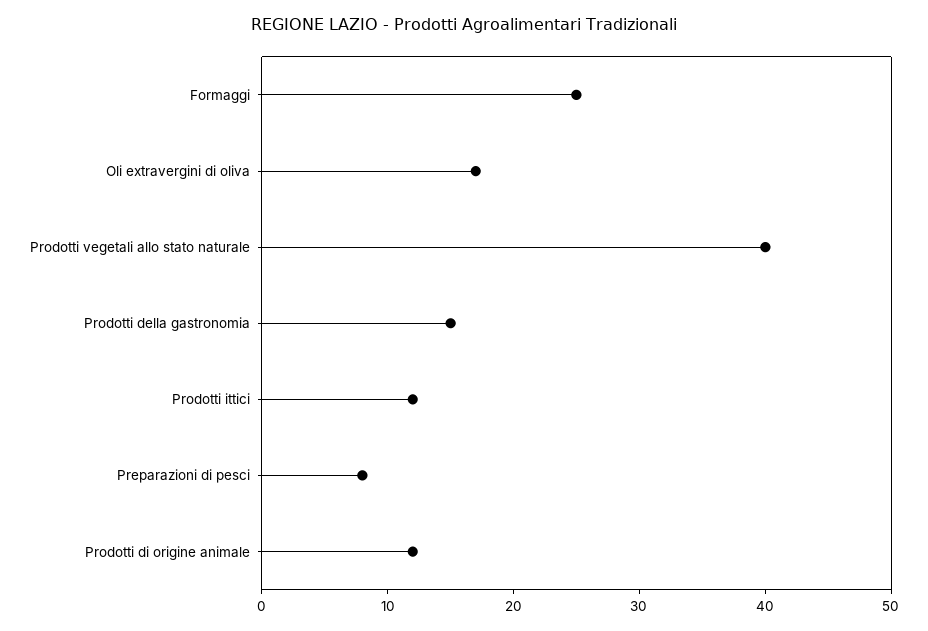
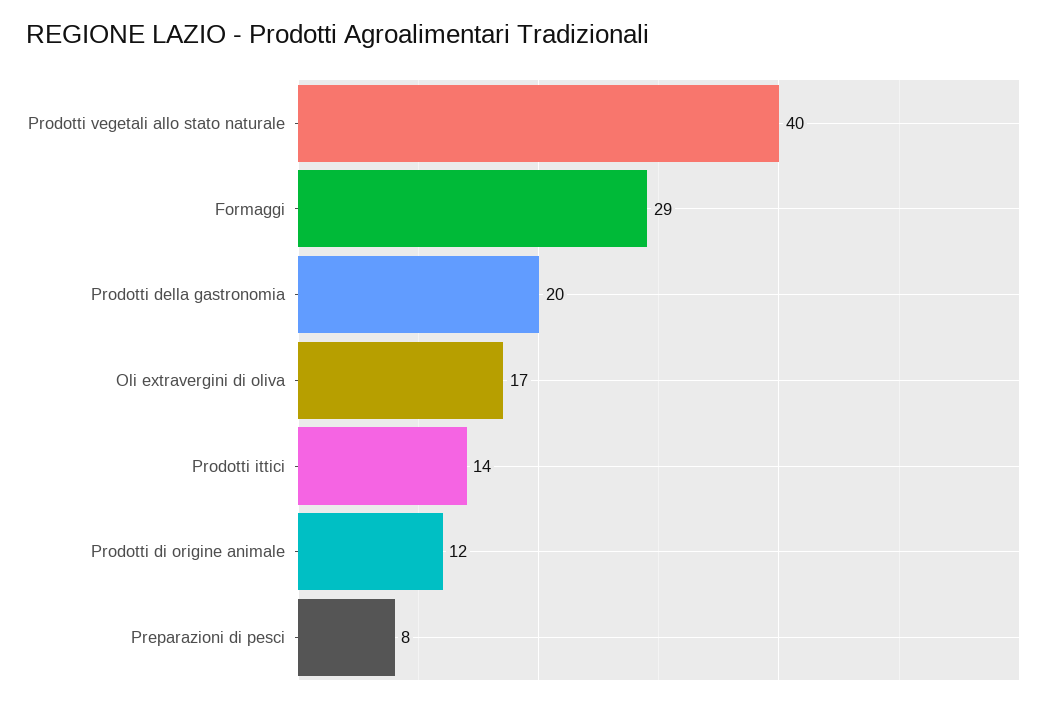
  {
-   "Formaggi": 25,
+   "Formaggi": 29,
    "Oli extravergini di oliva": 17,
    "Prodotti vegetali allo stato naturale": 40,
-   "Prodotti della gastronomia": 15,
+   "Prodotti della gastronomia": 20,
-   "Prodotti ittici": 12,
+   "Prodotti ittici": 14,
    "Preparazioni di pesci": 8,
    "Prodotti di origine animale": 12
  }

